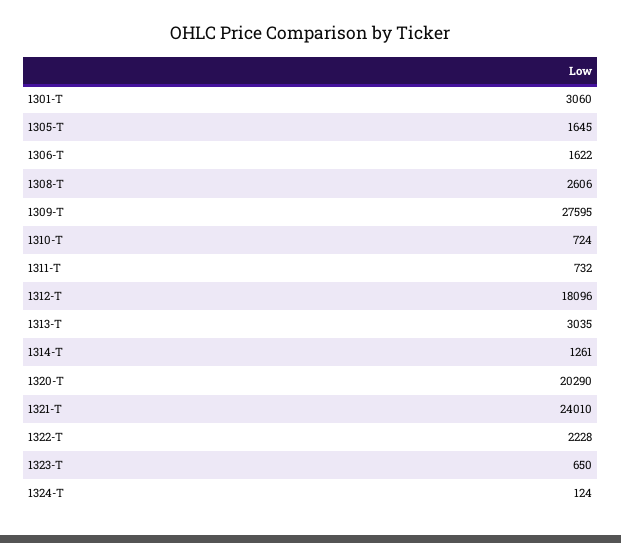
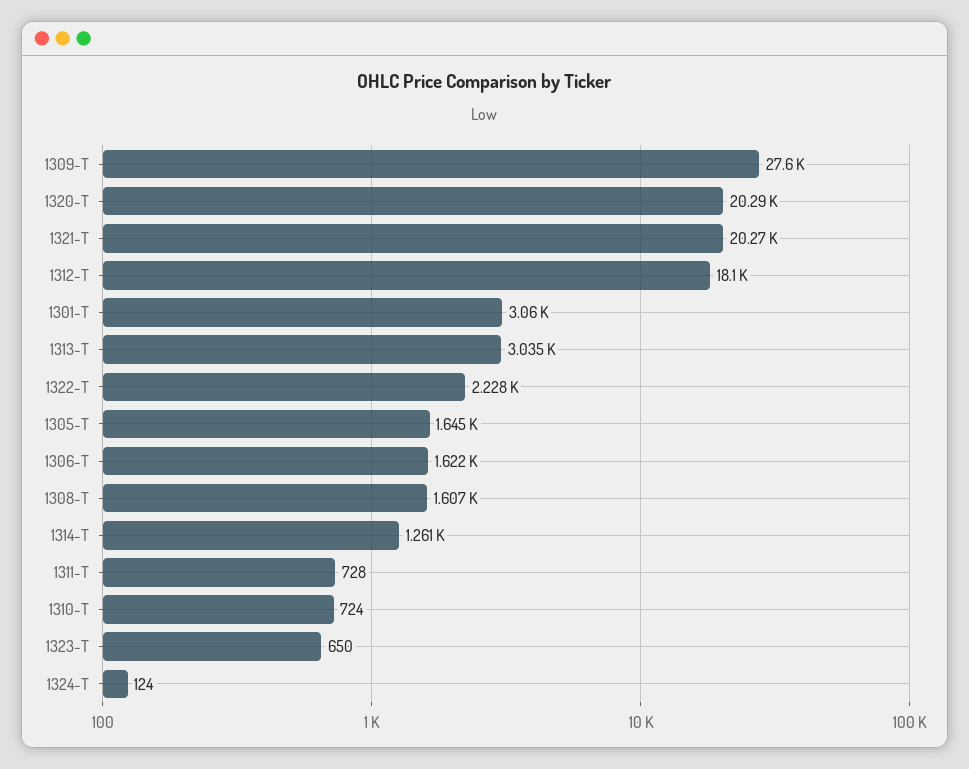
  {
    "1301-T": 3060,
    "1305-T": 1645,
    "1306-T": 1622,
-   "1308-T": 2606,
+   "1308-T": 1607,
    "1309-T": 27595,
    "1310-T": 724,
-   "1311-T": 732,
+   "1311-T": 728,
    "1312-T": 18096,
    "1313-T": 3035,
    "1314-T": 1261,
    "1320-T": 20290,
-   "1321-T": 24010,
+   "1321-T": 20270,
    "1322-T": 2228,
    "1323-T": 650,
    "1324-T": 124
  }

